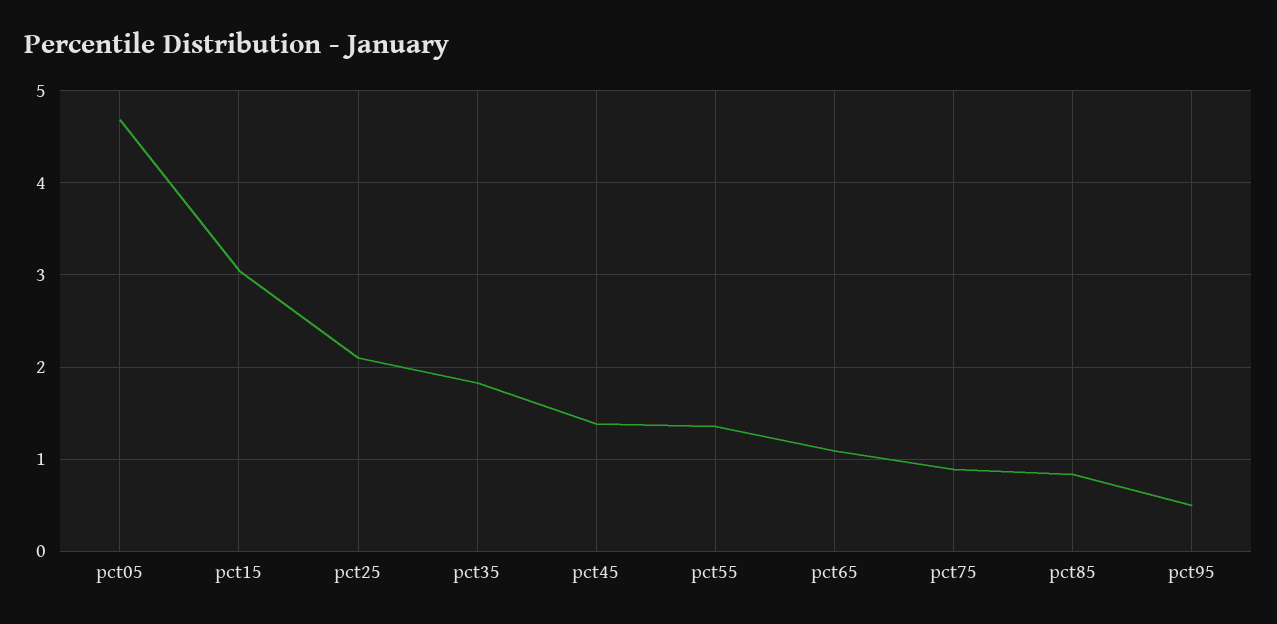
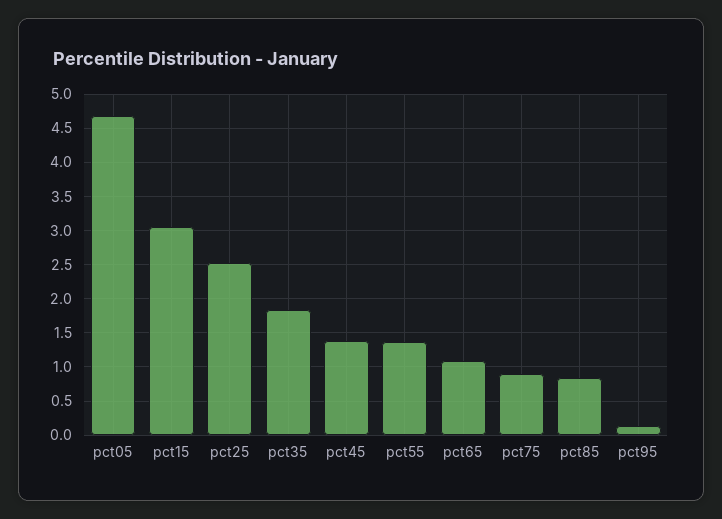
  {
    "pct05": 4.7,
    "pct15": 3.1,
-   "pct25": 2.1,
+   "pct25": 2.5,
    "pct35": 1.8,
    "pct45": 1.4,
    "pct55": 1.4,
    "pct65": 1.1,
    "pct75": 0.9,
    "pct85": 0.8,
-   "pct95": 0.5
+   "pct95": 0.1
  }

